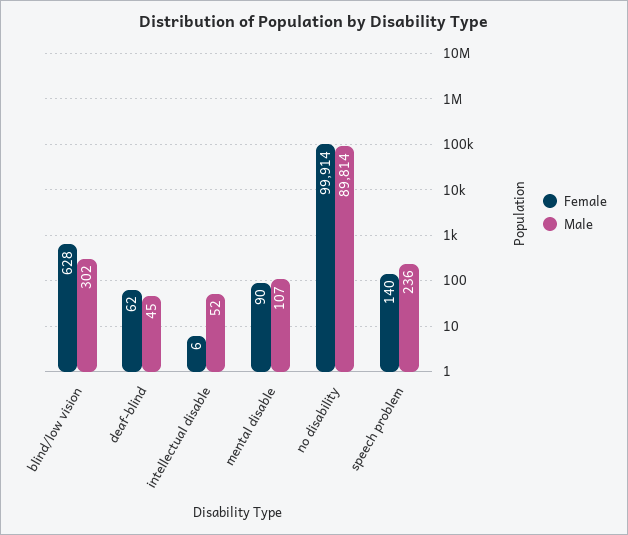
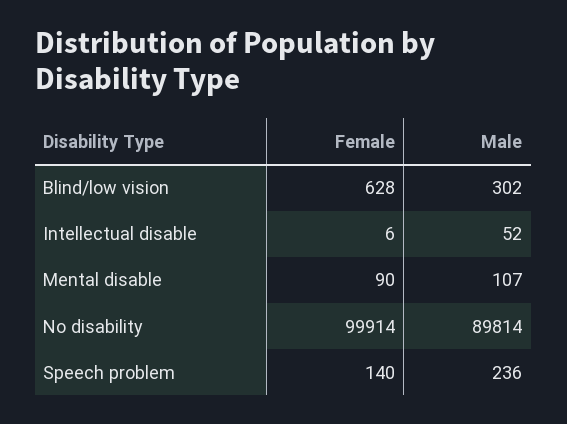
  {
    "Female": {
      "blind/low vision": 628,
-     "deaf-blind": 62,
      "intellectual disable": 6,
      "mental disable": 90,
      "no disability": 99914,
      "speech problem": 140
    },
    "Male": {
      "blind/low vision": 302,
-     "deaf-blind": 45,
      "intellectual disable": 52,
      "mental disable": 107,
      "no disability": 89814,
      "speech problem": 236
    }
  }

